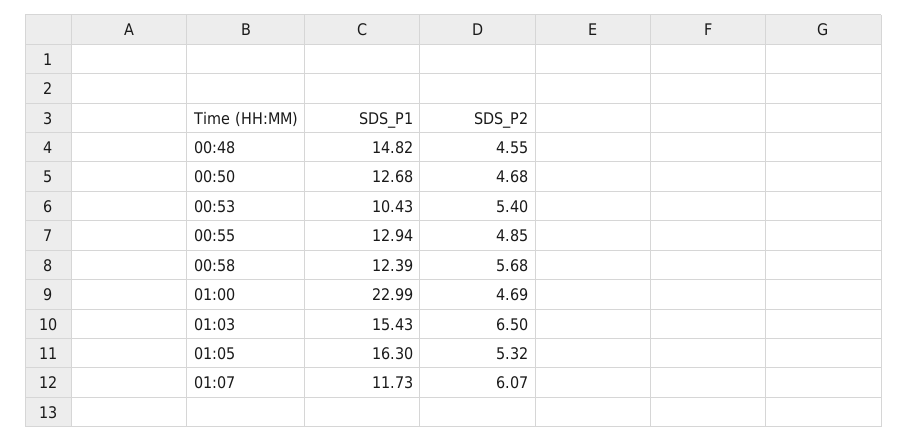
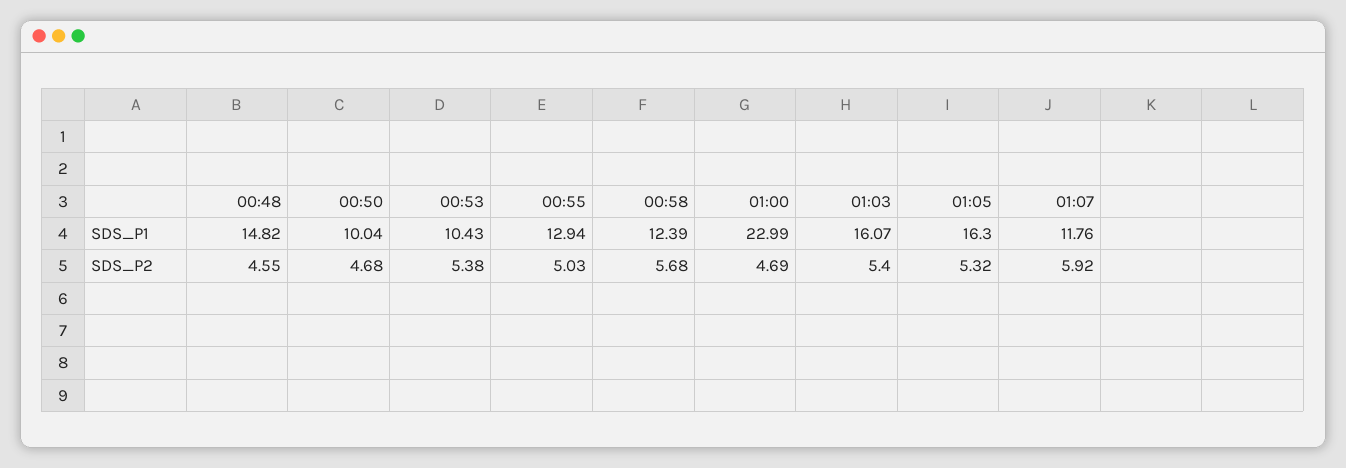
  {
    "SDS_P1": {
      "00:48": 14.82,
-     "00:50": 12.68,
+     "00:50": 10.04,
      "00:53": 10.43,
      "00:55": 12.94,
      "00:58": 12.39,
      "01:00": 22.99,
-     "01:03": 15.43,
+     "01:03": 16.07,
      "01:05": 16.3,
-     "01:07": 11.73
+     "01:07": 11.76
    },
    "SDS_P2": {
      "00:48": 4.55,
      "00:50": 4.68,
-     "00:53": 5.4,
+     "00:53": 5.38,
-     "00:55": 4.85,
+     "00:55": 5.03,
      "00:58": 5.68,
      "01:00": 4.69,
-     "01:03": 6.5,
+     "01:03": 5.4,
      "01:05": 5.32,
-     "01:07": 6.07
+     "01:07": 5.92
    }
  }

